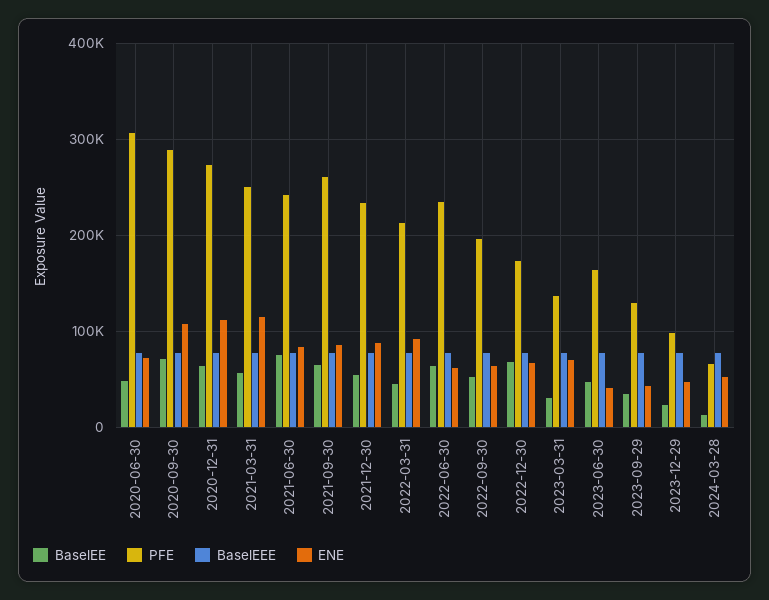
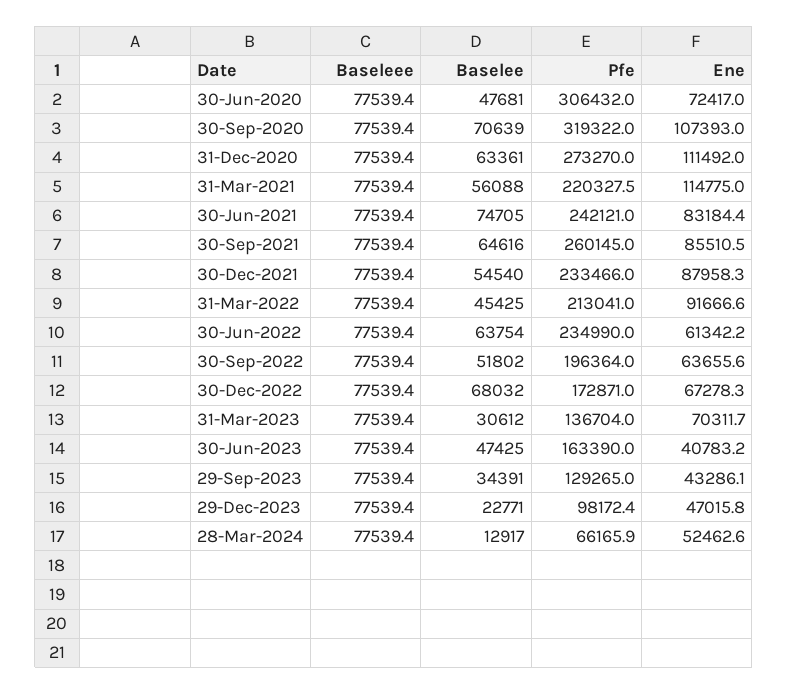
  {
    "BaselEE": {
      "2020-06-30": 47681,
      "2020-09-30": 70639,
      "2020-12-31": 63361,
      "2021-03-31": 56088,
      "2021-06-30": 74705,
      "2021-09-30": 64616,
      "2021-12-30": 54540,
      "2022-03-31": 45425,
      "2022-06-30": 63754,
      "2022-09-30": 51802,
      "2022-12-30": 68032,
      "2023-03-31": 30612,
      "2023-06-30": 47425,
      "2023-09-29": 34391,
      "2023-12-29": 22771,
      "2024-03-28": 12917
    },
    "PFE": {
      "2020-06-30": 306432,
-     "2020-09-30": 290000,
+     "2020-09-30": 319322,
      "2020-12-31": 273270,
-     "2021-03-31": 250000,
+     "2021-03-31": 220327.5,
      "2021-06-30": 242121,
      "2021-09-30": 260145,
      "2021-12-30": 233466,
      "2022-03-31": 213041,
      "2022-06-30": 234990,
      "2022-09-30": 196364,
      "2022-12-30": 172871,
      "2023-03-31": 136704,
      "2023-06-30": 163390,
      "2023-09-29": 129265,
      "2023-12-29": 98172.4,
      "2024-03-28": 66165.9
    },
    "BaselEEE": {
      "2020-06-30": 77539.4,
      "2020-09-30": 77539.4,
      "2020-12-31": 77539.4,
      "2021-03-31": 77539.4,
      "2021-06-30": 77539.4,
      "2021-09-30": 77539.4,
      "2021-12-30": 77539.4,
      "2022-03-31": 77539.4,
      "2022-06-30": 77539.4,
      "2022-09-30": 77539.4,
      "2022-12-30": 77539.4,
      "2023-03-31": 77539.4,
      "2023-06-30": 77539.4,
      "2023-09-29": 77539.4,
      "2023-12-29": 77539.4,
      "2024-03-28": 77539.4
    },
    "ENE": {
      "2020-06-30": 72417,
      "2020-09-30": 107393,
      "2020-12-31": 111492,
      "2021-03-31": 114775,
      "2021-06-30": 83184.4,
      "2021-09-30": 85510.5,
      "2021-12-30": 87958.3,
      "2022-03-31": 91666.6,
      "2022-06-30": 61342.2,
      "2022-09-30": 63655.6,
      "2022-12-30": 67278.3,
      "2023-03-31": 70311.7,
      "2023-06-30": 40783.2,
      "2023-09-29": 43286.1,
      "2023-12-29": 47015.8,
      "2024-03-28": 52462.6
    }
  }

